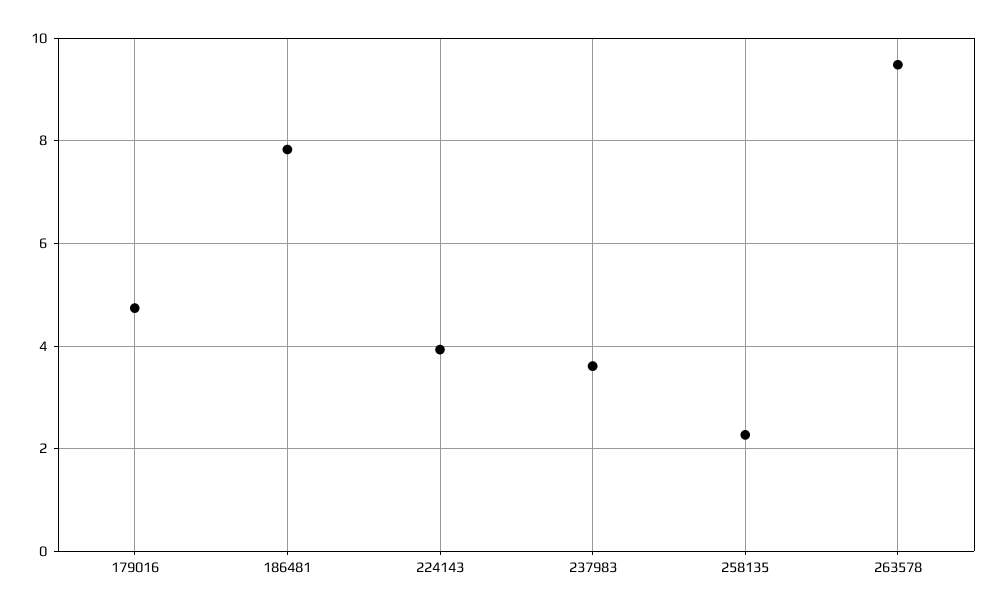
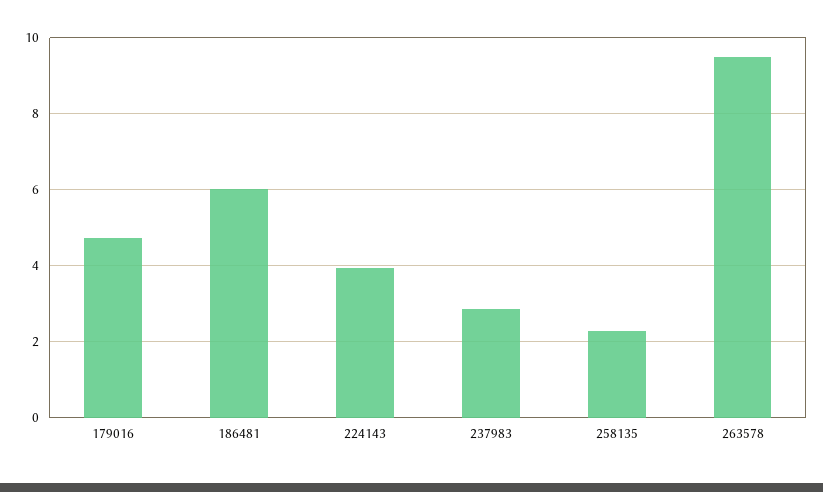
  {
    "179016": 4.8,
-   "186481": 7.8,
+   "186481": 6,
    "224143": 4,
-   "237983": 3.6,
+   "237983": 2.8,
    "258135": 2.2,
    "263578": 9.4
  }

